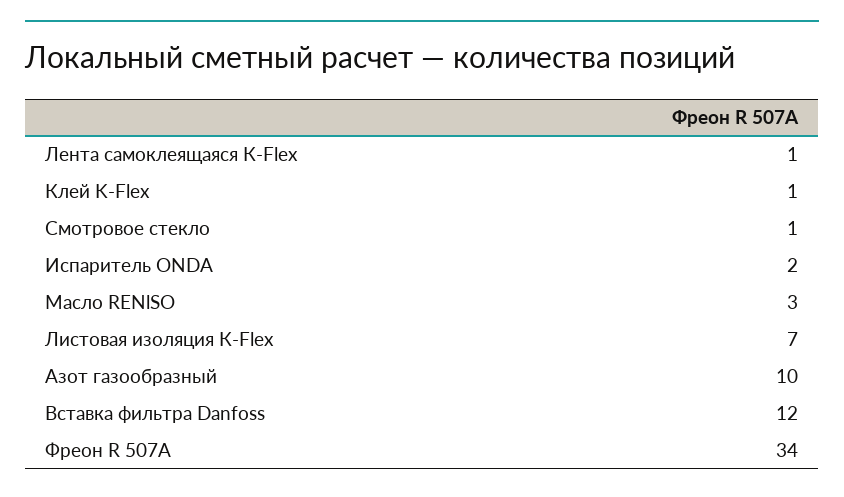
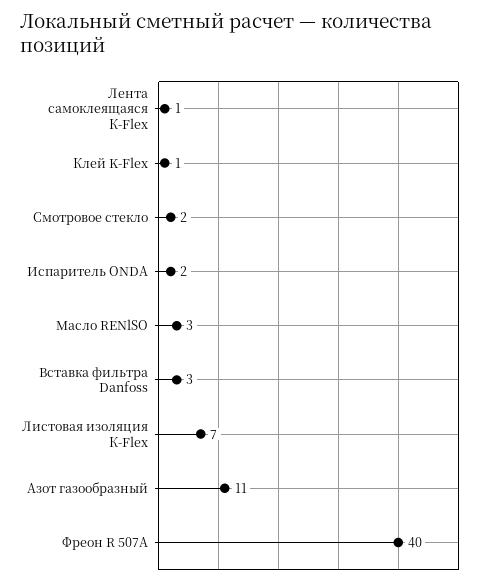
  {
    "Лента самоклеящаяся К-Flех": 1,
    "Клей K-Flex": 1,
-   "Смотровое стекло": 1,
+   "Смотровое стекло": 2,
    "Испаритель ONDA": 2,
    "Масло RENlSO": 3,
    "Листовая изоляция К-Flех": 7,
-   "Азот газообразный": 10,
+   "Азот газообразный": 11,
-   "Вставка фильтра Danfoss": 12,
+   "Вставка фильтра Danfoss": 3,
-   "Фреон R 507А": 34
+   "Фреон R 507А": 40
  }

